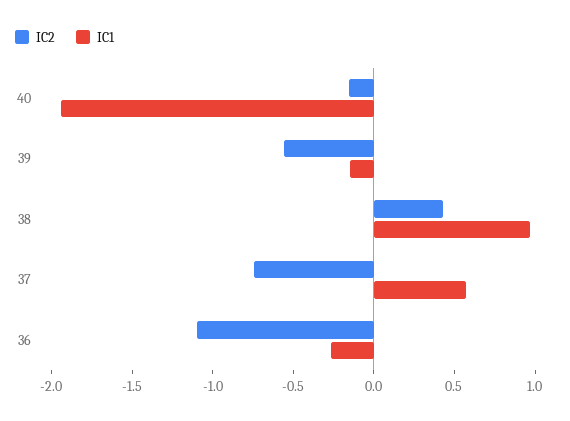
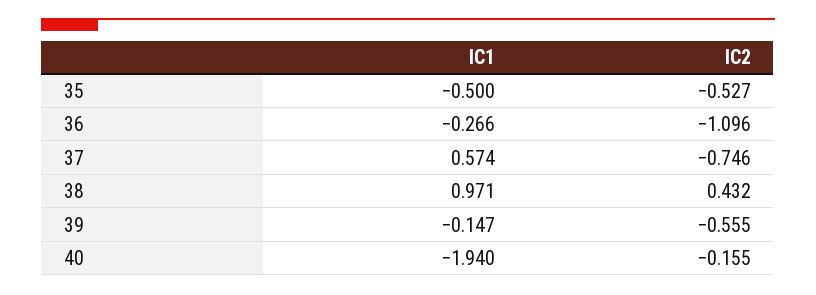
  {
    "IC2": {
      "40": -0.155,
      "39": -0.555,
      "38": 0.432,
      "37": -0.746,
-     "36": -1.096
+     "36": -1.096,
+     "35": -0.527
    },
    "IC1": {
      "40": -1.94,
      "39": -0.147,
      "38": 0.971,
      "37": 0.574,
-     "36": -0.266
+     "36": -0.266,
+     "35": -0.5
    }
  }

